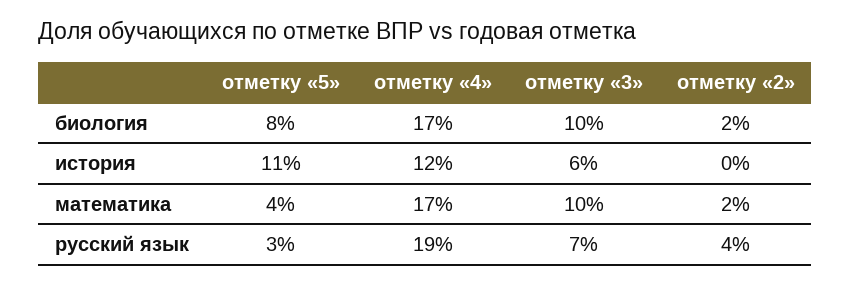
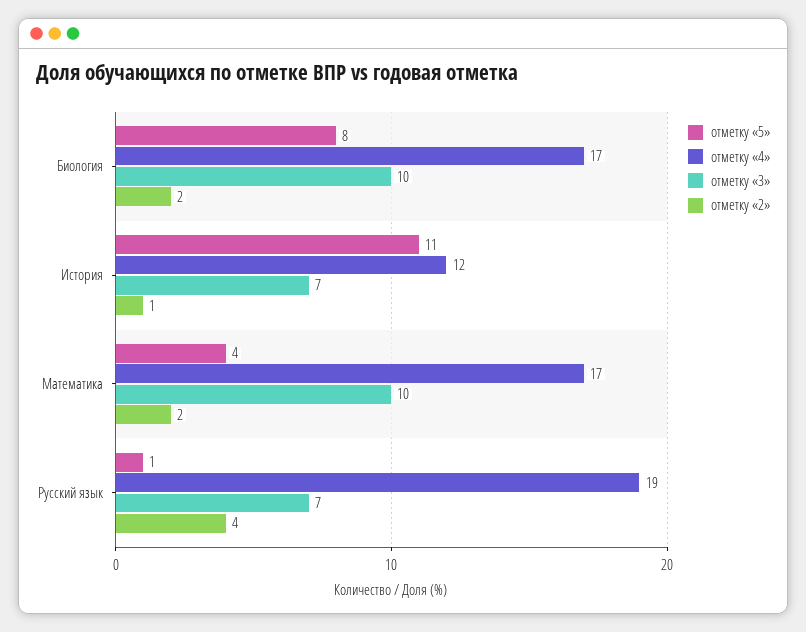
  {
    "отметку «5»": {
      "биология": 8,
      "история": 11,
      "математика": 4,
-     "русский язык": 3
+     "русский язык": 1
    },
    "отметку «4»": {
      "биология": 17,
      "история": 12,
      "математика": 17,
      "русский язык": 19
    },
    "отметку «3»": {
      "биология": 10,
-     "история": 6,
+     "история": 7,
      "математика": 10,
      "русский язык": 7
    },
    "отметку «2»": {
      "биология": 2,
-     "история": 0,
+     "история": 1,
      "математика": 2,
      "русский язык": 4
    }
  }

